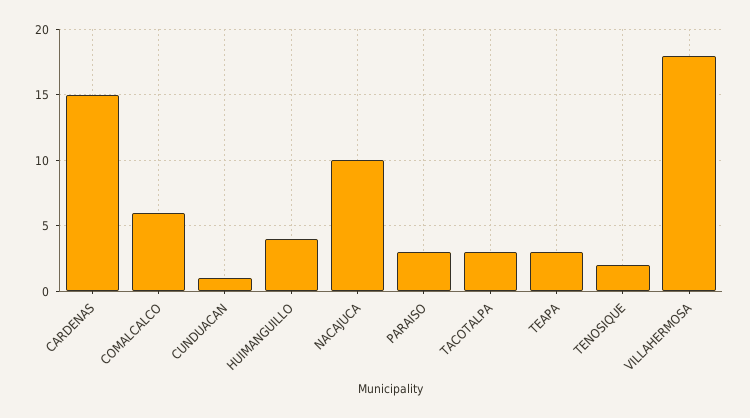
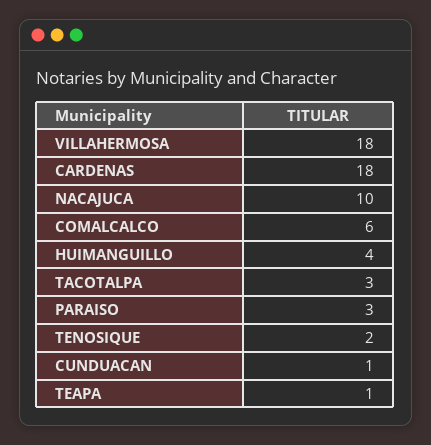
  {
-   "CARDENAS": 15,
+   "CARDENAS": 18,
    "COMALCALCO": 6,
    "CUNDUACAN": 1,
    "HUIMANGUILLO": 4,
    "NACAJUCA": 10,
    "PARAISO": 3,
    "TACOTALPA": 3,
-   "TEAPA": 3,
+   "TEAPA": 1,
    "TENOSIQUE": 2,
    "VILLAHERMOSA": 18
  }

